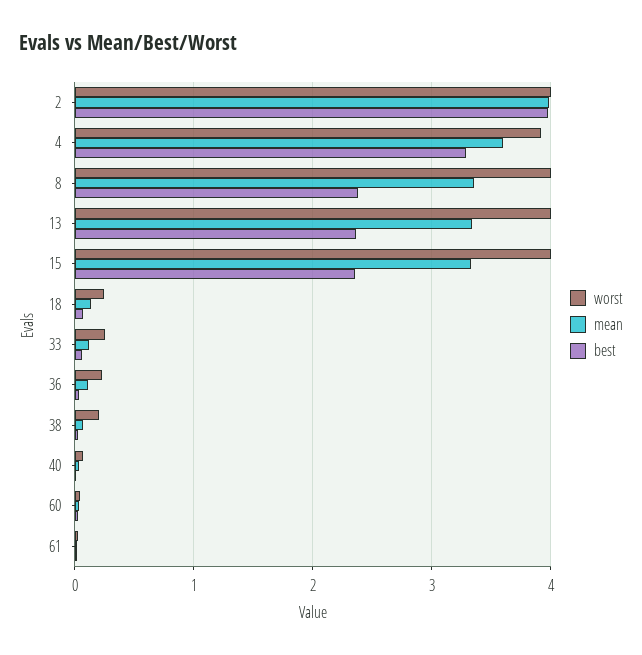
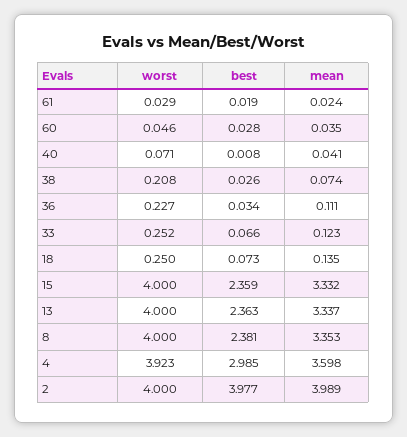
  {
    "worst": {
      "2": 4,
      "4": 3.923,
      "8": 4,
      "13": 4,
      "15": 4,
      "18": 0.25,
      "33": 0.252,
      "36": 0.227,
      "38": 0.208,
      "40": 0.071,
      "60": 0.046,
      "61": 0.029
    },
    "mean": {
      "2": 3.989,
      "4": 3.598,
      "8": 3.353,
      "13": 3.337,
      "15": 3.332,
      "18": 0.135,
      "33": 0.123,
      "36": 0.111,
      "38": 0.074,
      "40": 0.041,
      "60": 0.035,
      "61": 0.024
    },
    "best": {
      "2": 3.977,
-     "4": 3.3,
+     "4": 2.985,
      "8": 2.381,
      "13": 2.363,
      "15": 2.359,
      "18": 0.073,
      "33": 0.066,
      "36": 0.034,
      "38": 0.026,
      "40": 0.008,
      "60": 0.028,
      "61": 0.019
    }
  }

